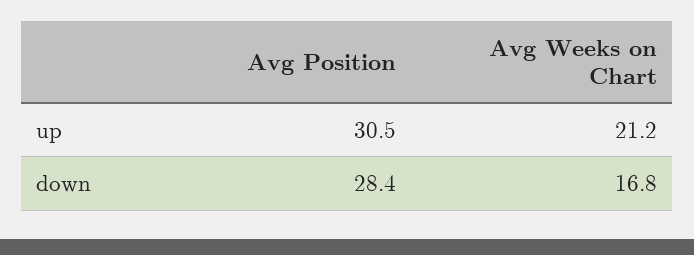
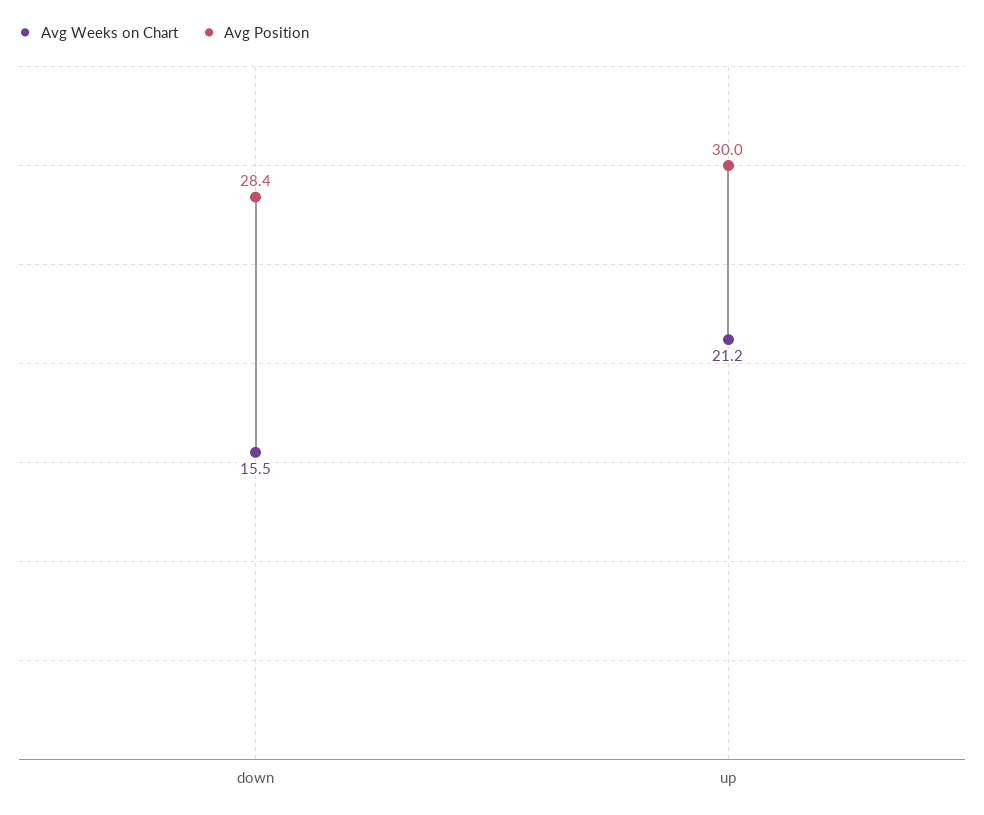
  {
    "Avg Position": {
-     "up": 30.5,
+     "up": 30,
      "down": 28.4
    },
    "Avg Weeks on Chart": {
      "up": 21.2,
-     "down": 16.8
+     "down": 15.5
    }
  }

